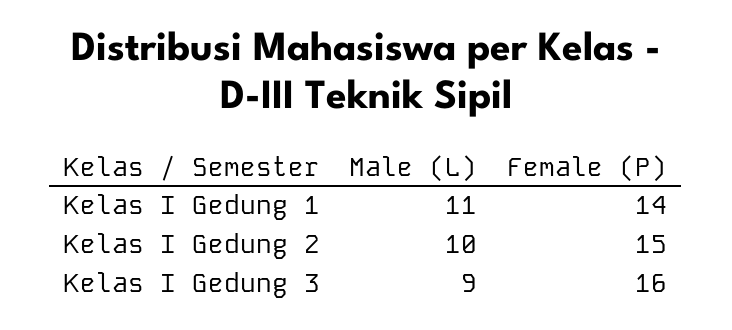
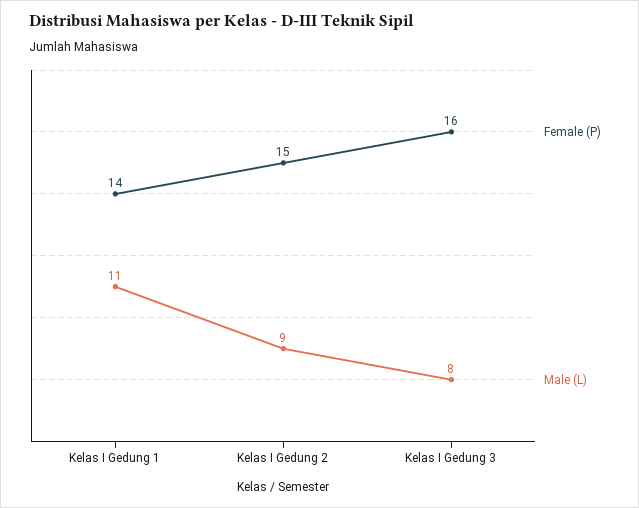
  {
    "Male (L)": {
      "Kelas I Gedung 1": 11,
-     "Kelas I Gedung 2": 10,
+     "Kelas I Gedung 2": 9,
-     "Kelas I Gedung 3": 9
+     "Kelas I Gedung 3": 8
    },
    "Female (P)": {
      "Kelas I Gedung 1": 14,
      "Kelas I Gedung 2": 15,
      "Kelas I Gedung 3": 16
    }
  }

